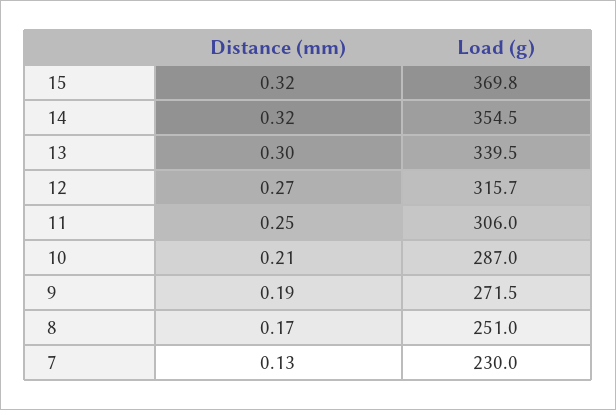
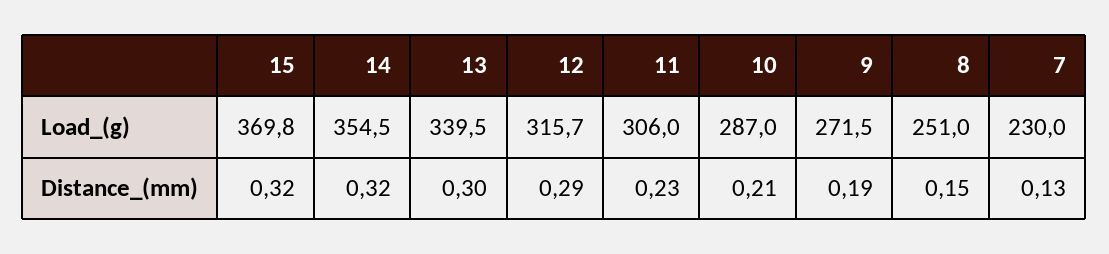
  {
    "Distance (mm)": {
      "15": 0.32,
      "14": 0.32,
      "13": 0.3,
-     "12": 0.27,
+     "12": 0.29,
-     "11": 0.25,
+     "11": 0.23,
      "10": 0.21,
      "9": 0.19,
-     "8": 0.17,
+     "8": 0.15,
      "7": 0.13
    },
    "Load (g)": {
      "15": 369.8,
      "14": 354.5,
      "13": 339.5,
      "12": 315.7,
      "11": 306,
      "10": 287,
      "9": 271.5,
      "8": 251,
      "7": 230
    }
  }

